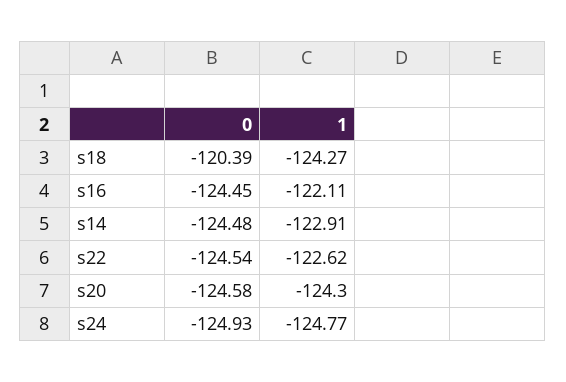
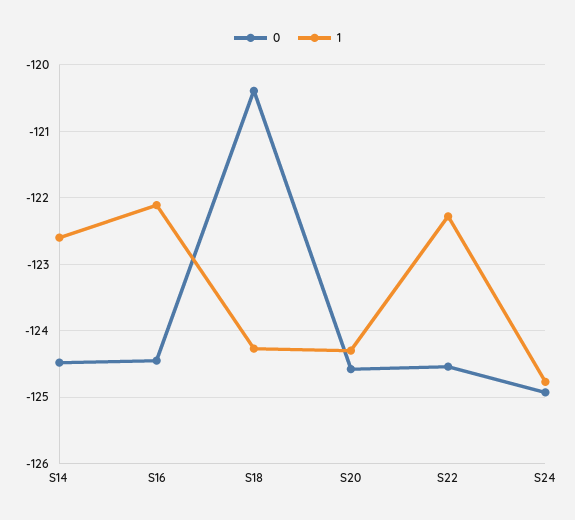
  {
    "0": {
      "s18": -120.39,
      "s16": -124.45,
      "s14": -124.48,
      "s22": -124.54,
      "s20": -124.58,
      "s24": -124.93
    },
    "1": {
      "s18": -124.27,
      "s16": -122.11,
-     "s14": -122.91,
+     "s14": -122.6,
-     "s22": -122.62,
+     "s22": -122.3,
      "s20": -124.3,
      "s24": -124.77
    }
  }

